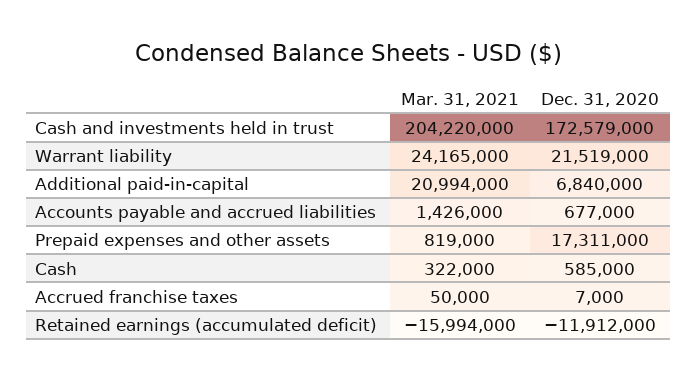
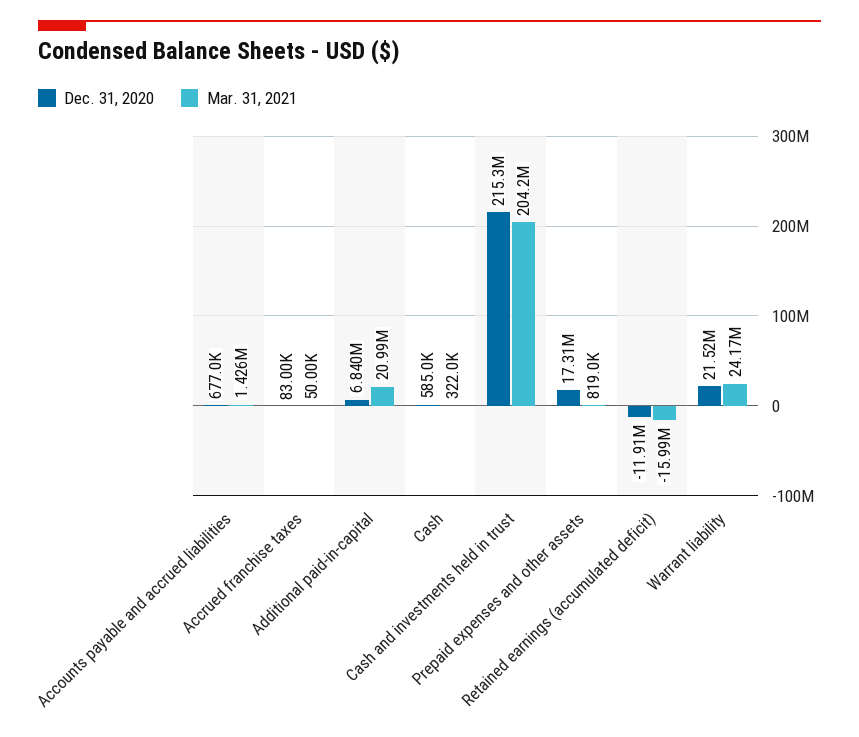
  {
    "Mar. 31, 2021": {
      "Cash and investments held in trust": 204220000,
      "Warrant liability": 24165000,
      "Additional paid-in-capital": 20994000,
      "Accounts payable and accrued liabilities": 1426000,
      "Prepaid expenses and other assets": 819000,
      "Cash": 322000,
      "Accrued franchise taxes": 50000,
      "Retained earnings (accumulated deficit)": -15994000
    },
    "Dec. 31, 2020": {
-     "Cash and investments held in trust": 172579000,
+     "Cash and investments held in trust": 215300000,
      "Warrant liability": 21519000,
      "Additional paid-in-capital": 6840000,
      "Accounts payable and accrued liabilities": 677000,
      "Prepaid expenses and other assets": 17311000,
      "Cash": 585000,
-     "Accrued franchise taxes": 7000,
+     "Accrued franchise taxes": 83000,
      "Retained earnings (accumulated deficit)": -11912000
    }
  }

